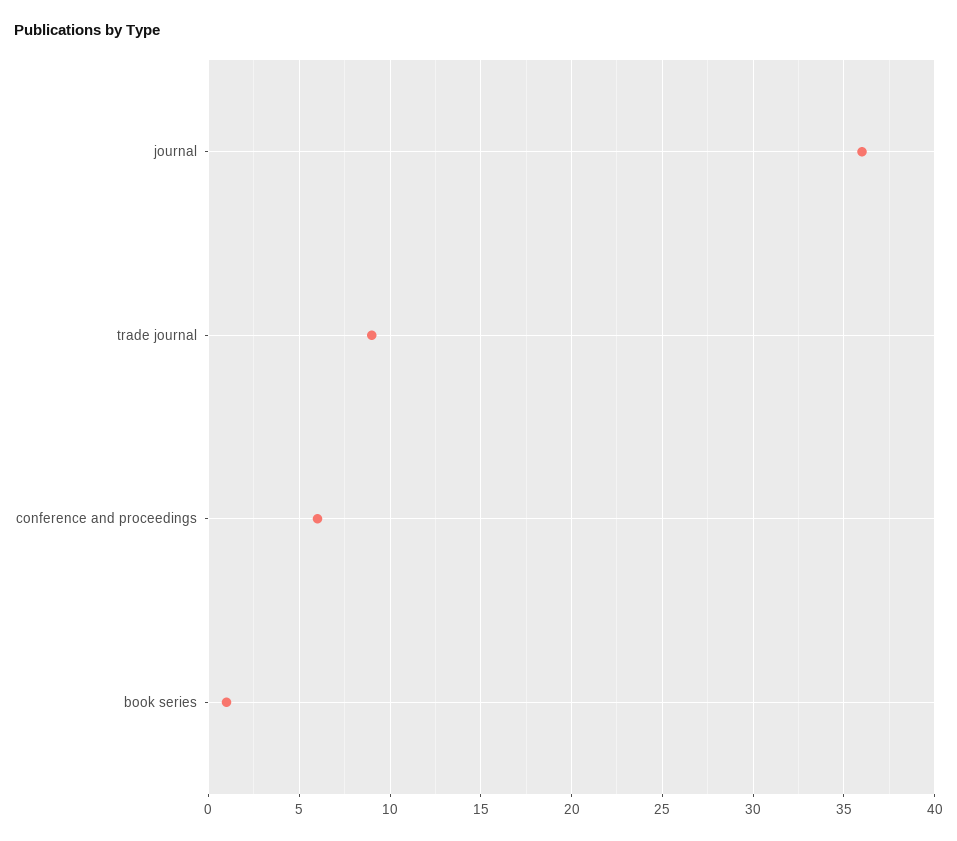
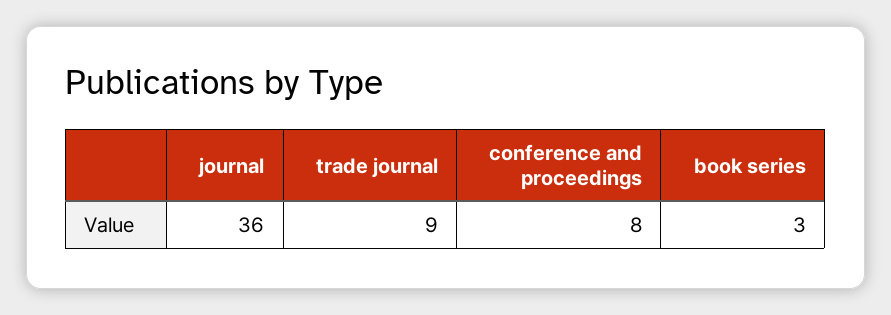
  {
    "journal": 36,
    "trade journal": 9,
-   "conference and proceedings": 6,
+   "conference and proceedings": 8,
-   "book series": 1
+   "book series": 3
  }

